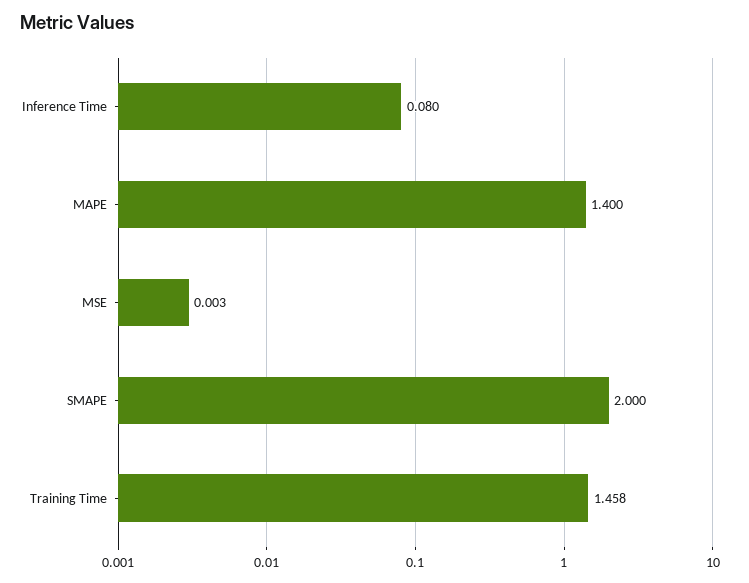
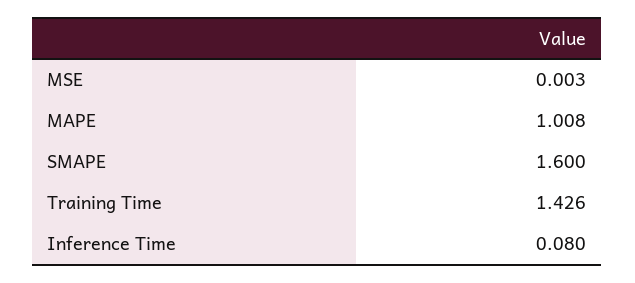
  {
    "Inference Time": 0.08,
-   "MAPE": 1.4,
+   "MAPE": 1.008,
    "MSE": 0.003,
-   "SMAPE": 2,
+   "SMAPE": 1.6,
-   "Training Time": 1.458
+   "Training Time": 1.426
  }

